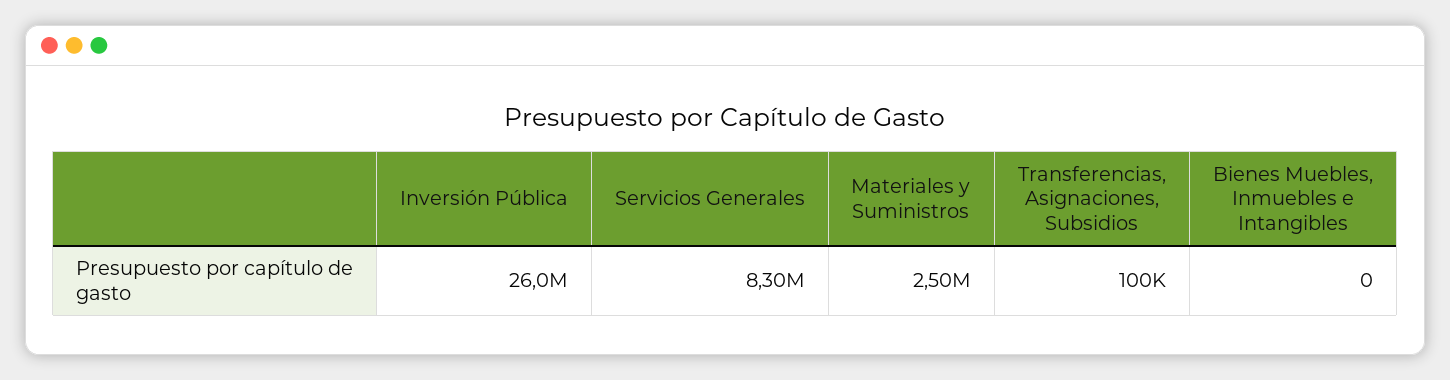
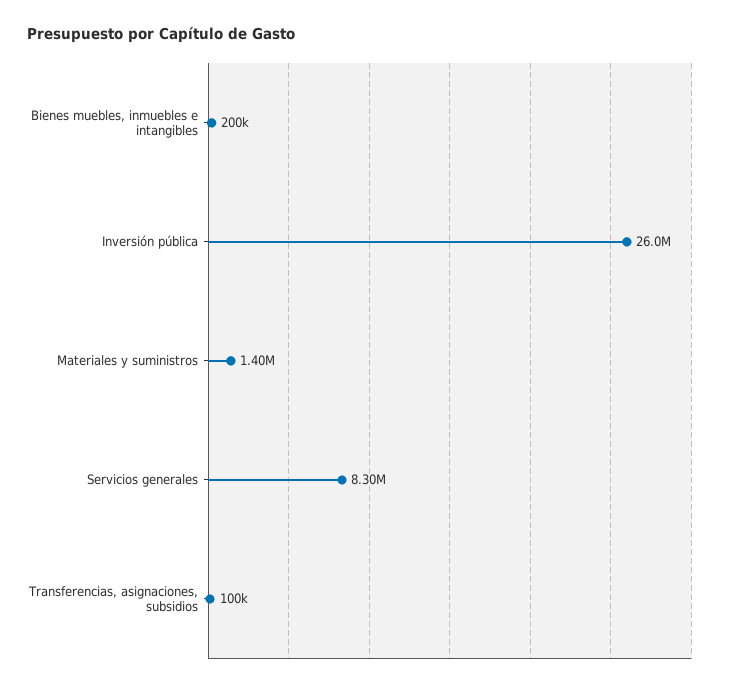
  {
    "Inversión Pública": 26000000,
    "Servicios Generales": 8300000,
-   "Materiales y Suministros": 2500000,
+   "Materiales y Suministros": 1400000,
    "Transferencias, Asignaciones, Subsidios": 100000,
-   "Bienes Muebles, Inmuebles e Intangibles": 0
+   "Bienes Muebles, Inmuebles e Intangibles": 200000
  }

